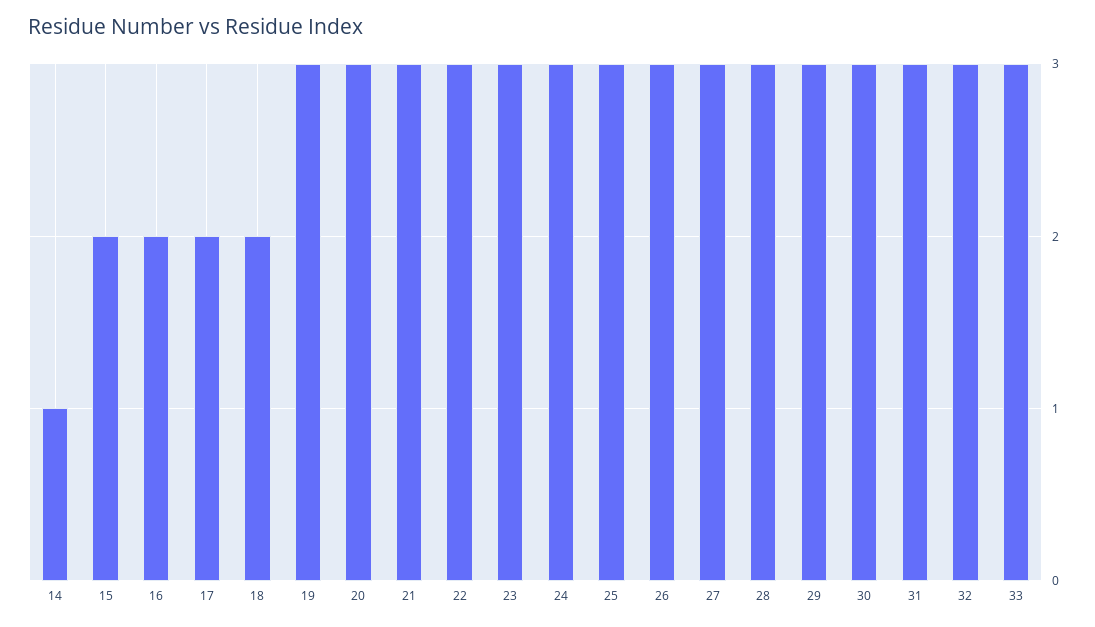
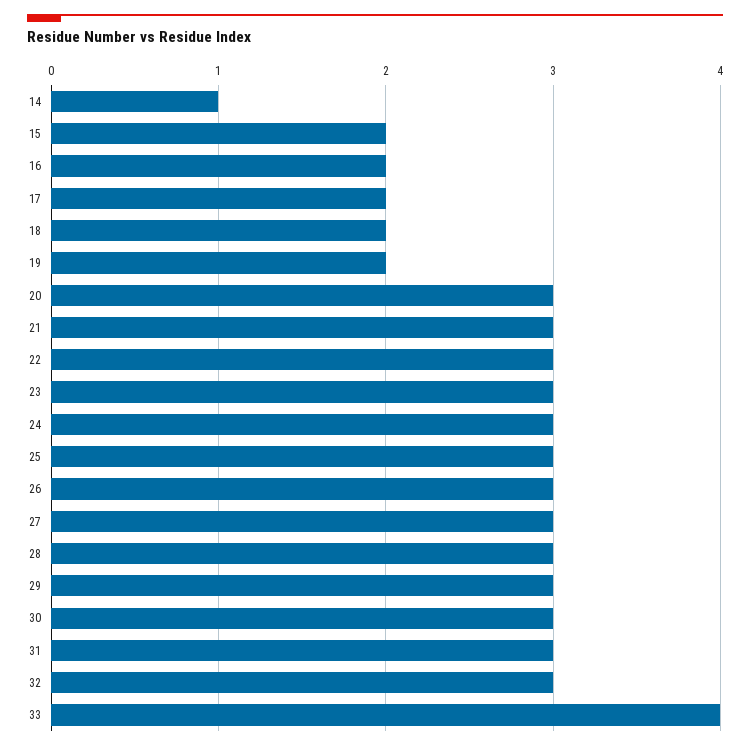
  {
    "14": 1,
    "15": 2,
    "16": 2,
    "17": 2,
    "18": 2,
-   "19": 3,
+   "19": 2,
    "20": 3,
    "21": 3,
    "22": 3,
    "23": 3,
    "24": 3,
    "25": 3,
    "26": 3,
    "27": 3,
    "28": 3,
    "29": 3,
    "30": 3,
    "31": 3,
    "32": 3,
-   "33": 3
+   "33": 4
  }

